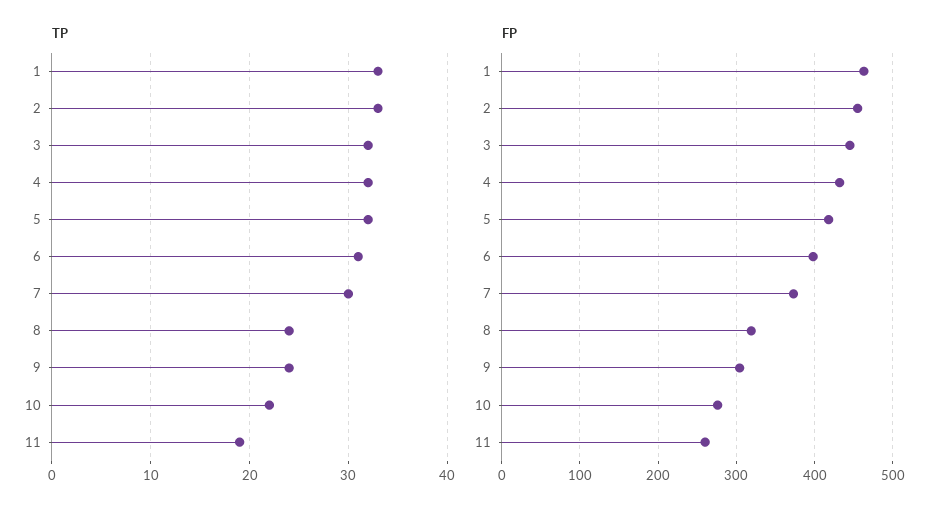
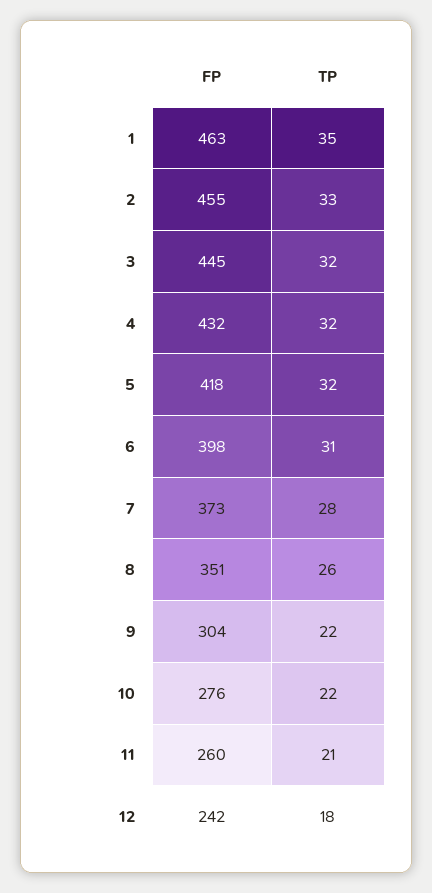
  {
    "TP": {
-     "1": 33,
+     "1": 35,
      "2": 33,
      "3": 32,
      "4": 32,
      "5": 32,
      "6": 31,
-     "7": 30,
+     "7": 28,
-     "8": 24,
+     "8": 26,
-     "9": 24,
+     "9": 22,
      "10": 22,
-     "11": 19
+     "11": 21,
+     "12": 18
    },
    "FP": {
      "1": 463,
      "2": 455,
      "3": 445,
      "4": 432,
      "5": 418,
      "6": 398,
      "7": 373,
-     "8": 320,
+     "8": 351,
      "9": 304,
      "10": 276,
-     "11": 260
+     "11": 260,
+     "12": 242
    }
  }

